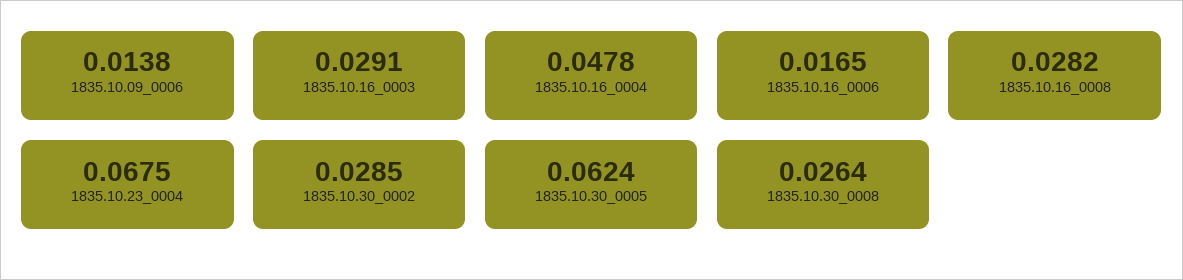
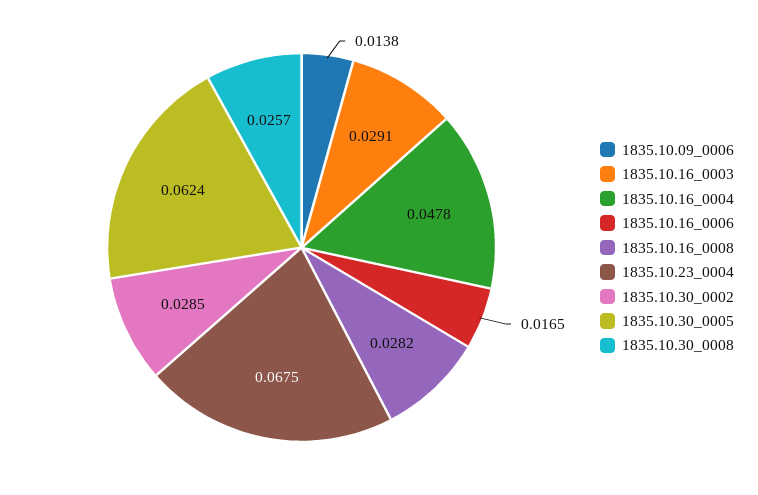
  {
    "1835.10.09_0006": 0.0138,
    "1835.10.16_0003": 0.0291,
    "1835.10.16_0004": 0.0478,
    "1835.10.16_0006": 0.0165,
    "1835.10.16_0008": 0.0282,
    "1835.10.23_0004": 0.0675,
    "1835.10.30_0002": 0.0285,
    "1835.10.30_0005": 0.0624,
-   "1835.10.30_0008": 0.0264
+   "1835.10.30_0008": 0.0257
  }

